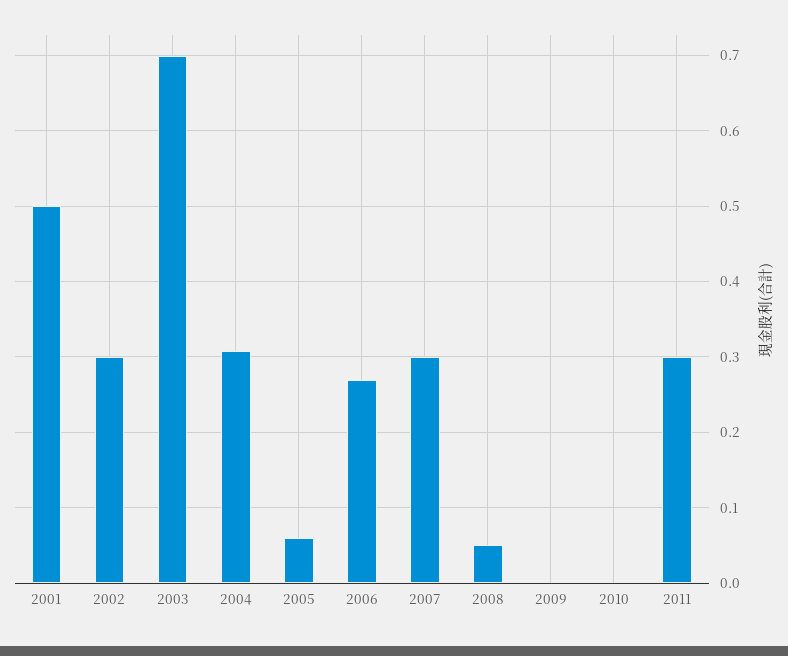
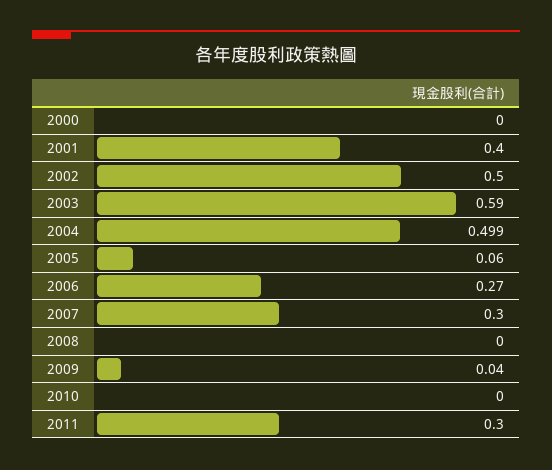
  {
-   "2001": 0.5,
+   "2001": 0.4,
-   "2002": 0.3,
+   "2002": 0.5,
-   "2003": 0.7,
+   "2003": 0.59,
-   "2004": 0.31,
+   "2004": 0.499,
    "2005": 0.06,
    "2006": 0.27,
    "2007": 0.3,
-   "2008": 0.05,
+   "2008": 0,
-   "2009": 0,
+   "2009": 0.04,
    "2010": 0,
-   "2011": 0.3
+   "2011": 0.3,
+   "2000": 0
  }

